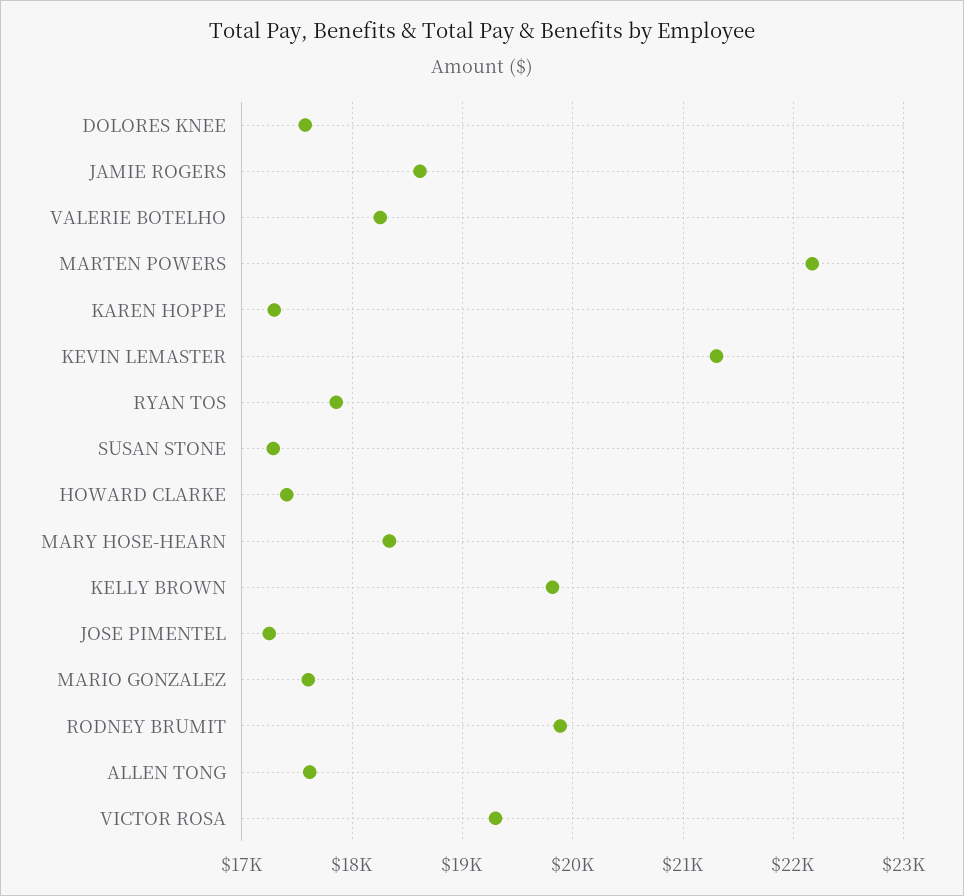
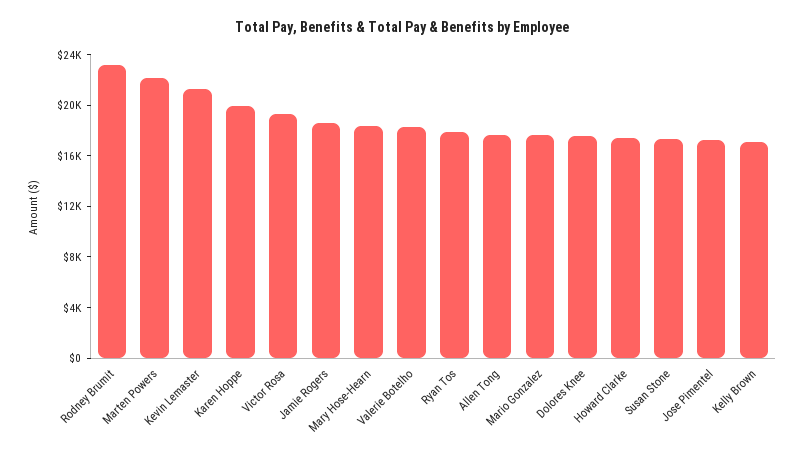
  {
    "DOLORES KNEE": 17600,
    "JAMIE ROGERS": 18600,
    "VALERIE BOTELHO": 18300,
    "MARTEN POWERS": 22200,
-   "KAREN HOPPE": 17300,
+   "KAREN HOPPE": 20000,
    "KEVIN LEMASTER": 21300,
    "RYAN TOS": 17900,
    "SUSAN STONE": 17300,
    "HOWARD CLARKE": 17400,
    "MARY HOSE-HEARN": 18300,
-   "KELLY BROWN": 19800,
+   "KELLY BROWN": 17000,
    "JOSE PIMENTEL": 17200,
    "MARIO GONZALEZ": 17600,
-   "RODNEY BRUMIT": 19900,
+   "RODNEY BRUMIT": 23000,
    "ALLEN TONG": 17600,
    "VICTOR ROSA": 19300
  }

